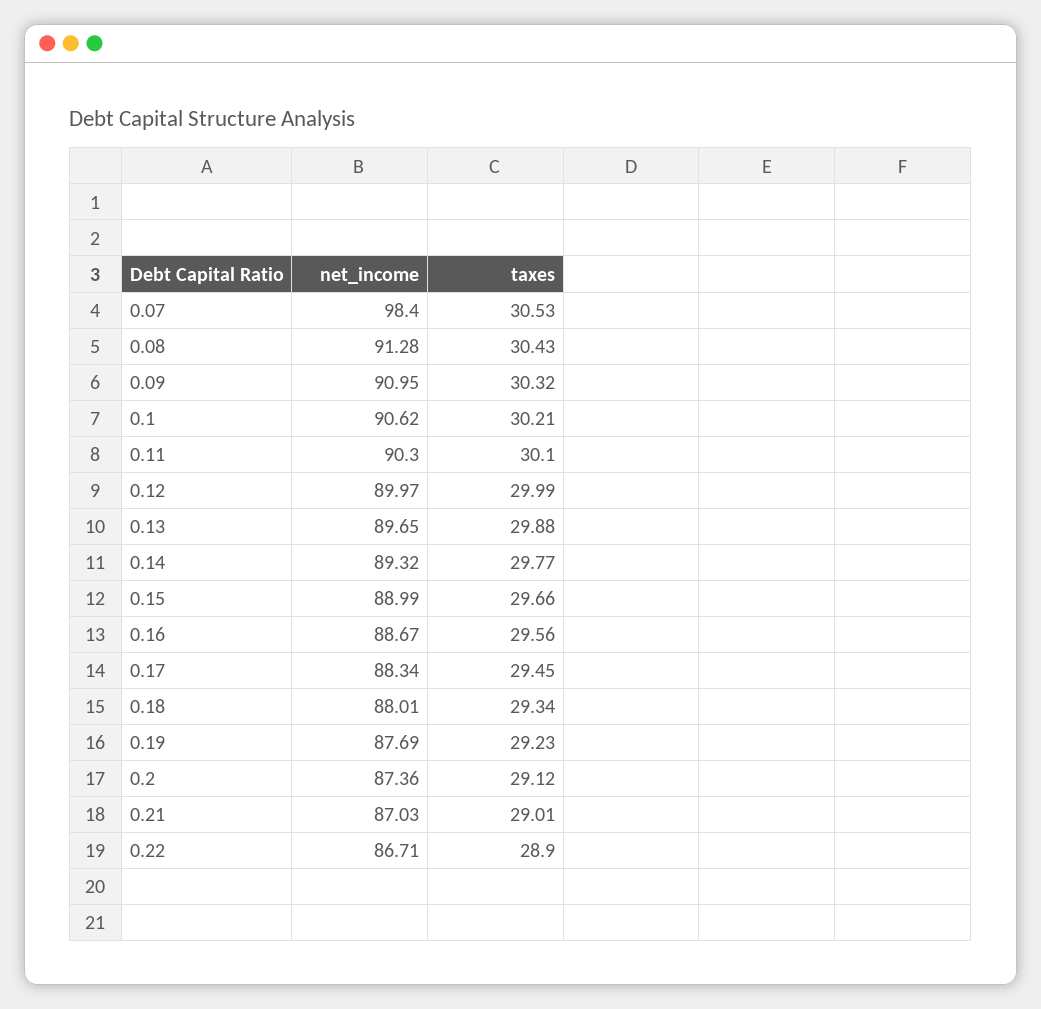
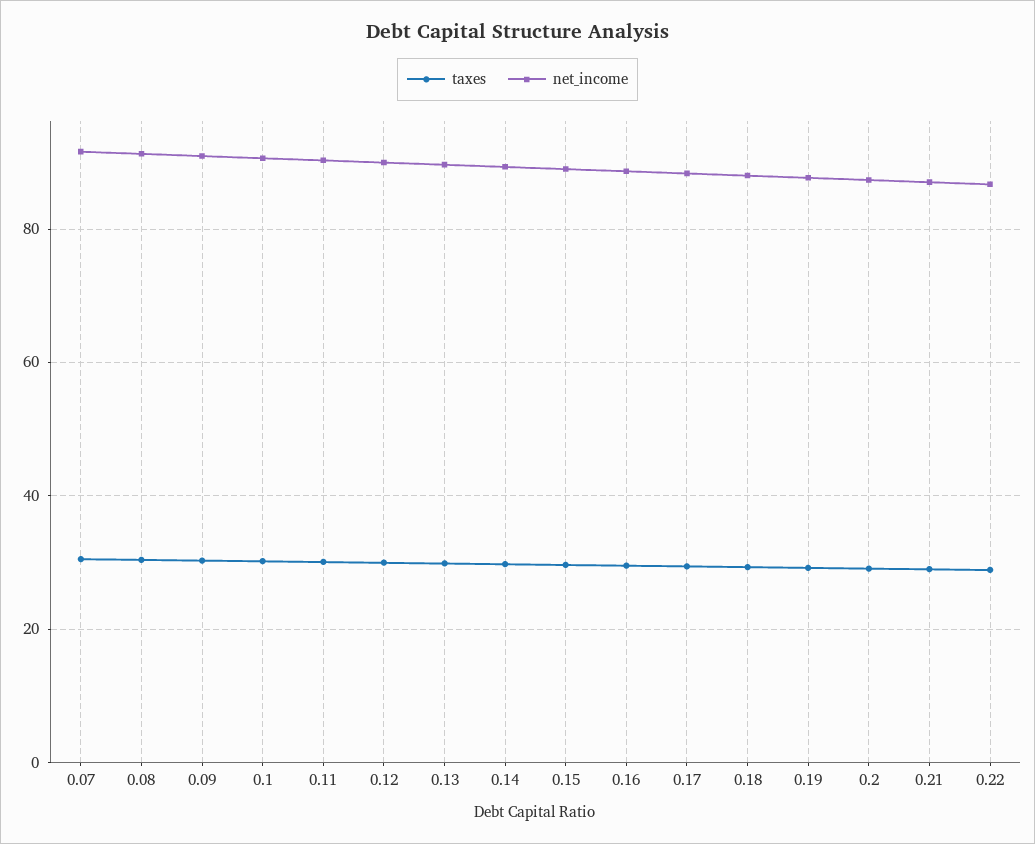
  {
    "net_income": {
-     "0.07": 98.4,
+     "0.07": 92,
      "0.08": 91.28,
      "0.09": 90.95,
      "0.1": 90.62,
      "0.11": 90.3,
      "0.12": 89.97,
      "0.13": 89.65,
      "0.14": 89.32,
      "0.15": 88.99,
      "0.16": 88.67,
      "0.17": 88.34,
      "0.18": 88.01,
      "0.19": 87.69,
      "0.2": 87.36,
      "0.21": 87.03,
      "0.22": 86.71
    },
    "taxes": {
      "0.07": 30.53,
      "0.08": 30.43,
      "0.09": 30.32,
      "0.1": 30.21,
      "0.11": 30.1,
      "0.12": 29.99,
      "0.13": 29.88,
      "0.14": 29.77,
      "0.15": 29.66,
      "0.16": 29.56,
      "0.17": 29.45,
      "0.18": 29.34,
      "0.19": 29.23,
      "0.2": 29.12,
      "0.21": 29.01,
      "0.22": 28.9
    }
  }

